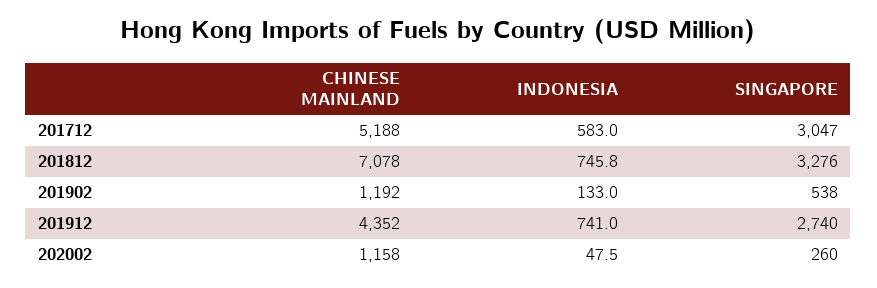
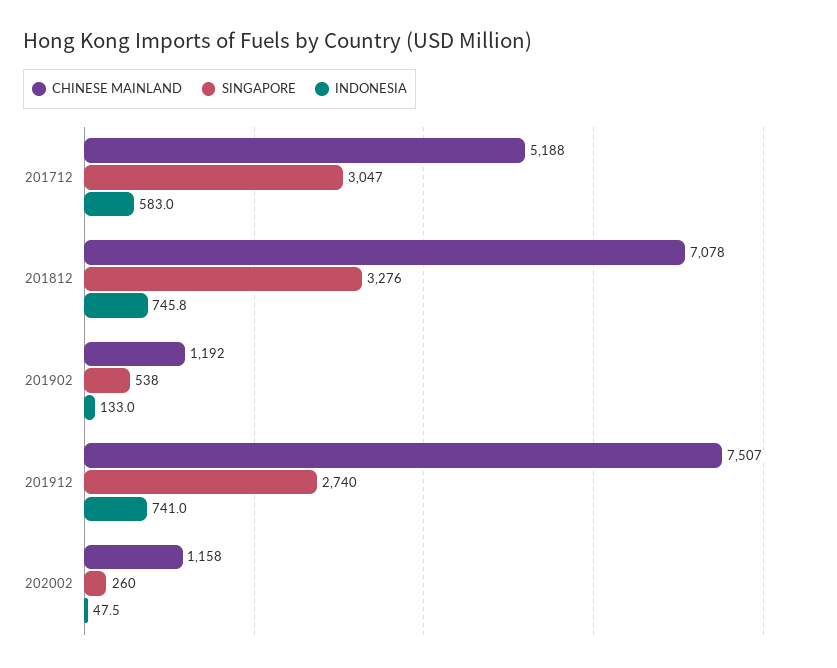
  {
    "CHINESE MAINLAND": {
      "201712": 5188,
      "201812": 7078,
      "201902": 1192,
-     "201912": 4352,
+     "201912": 7507,
      "202002": 1158
    },
    "INDONESIA": {
      "201712": 583,
      "201812": 745.8,
      "201902": 133,
      "201912": 741,
      "202002": 47.5
    },
    "SINGAPORE": {
      "201712": 3047,
      "201812": 3276,
      "201902": 538,
      "201912": 2740,
      "202002": 260
    }
  }

